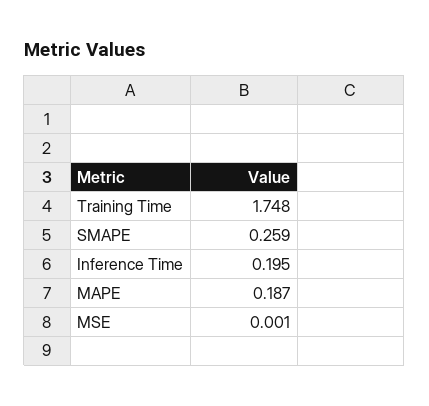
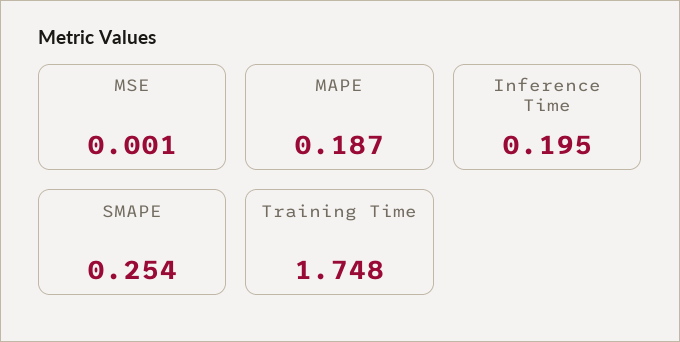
  {
    "Training Time": 1.748,
-   "SMAPE": 0.259,
+   "SMAPE": 0.254,
    "Inference Time": 0.195,
    "MAPE": 0.187,
    "MSE": 0.001
  }

